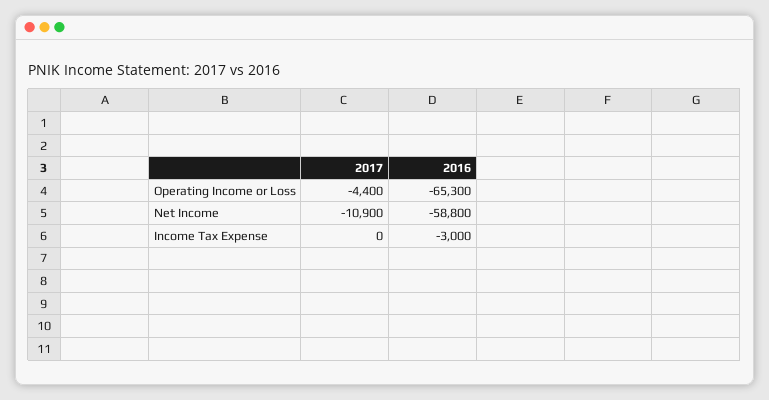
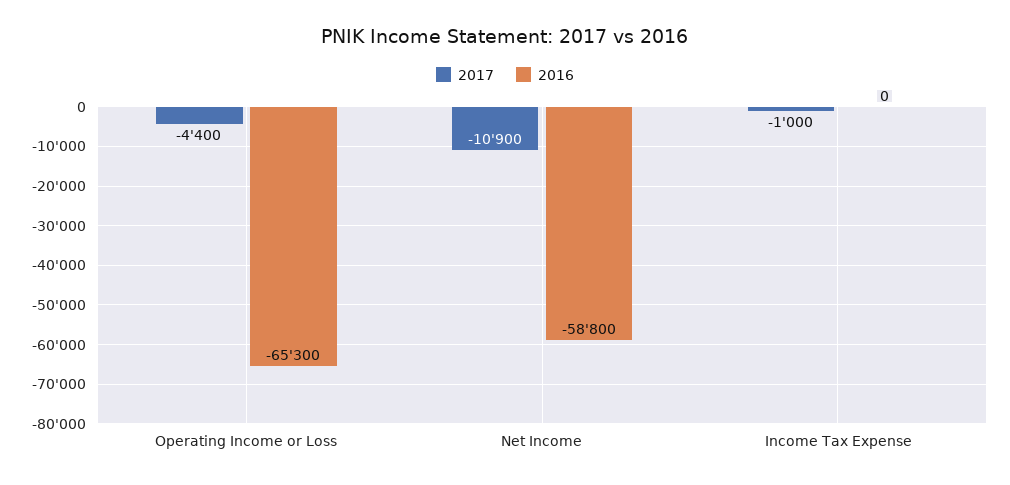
  {
    "2017": {
      "Operating Income or Loss": -4400,
      "Net Income": -10900,
-     "Income Tax Expense": 0
+     "Income Tax Expense": -1000
    },
    "2016": {
      "Operating Income or Loss": -65300,
      "Net Income": -58800,
-     "Income Tax Expense": -3000
+     "Income Tax Expense": 0
    }
  }

